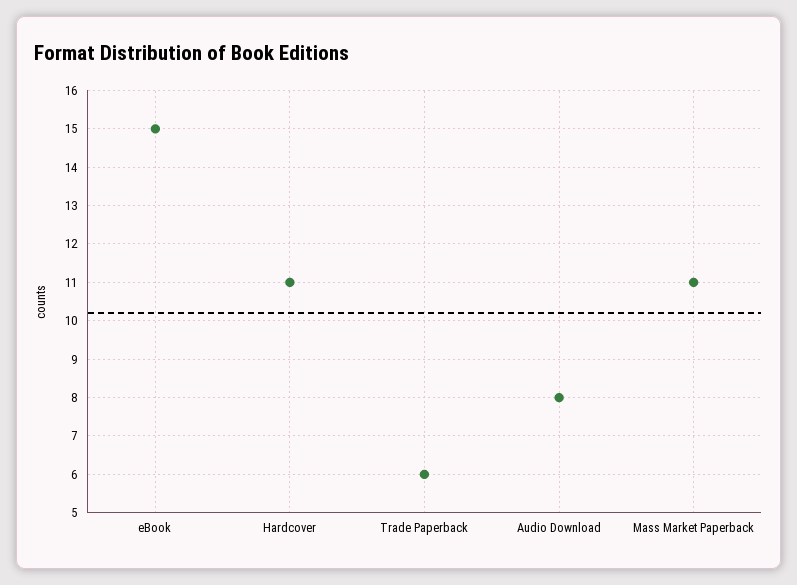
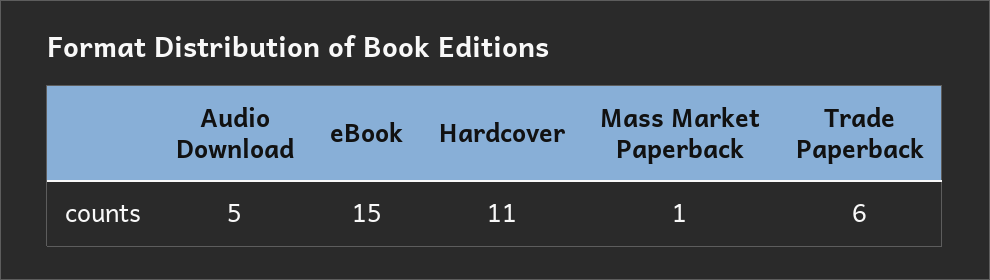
  {
    "eBook": 15,
    "Hardcover": 11,
    "Trade Paperback": 6,
-   "Audio Download": 8,
+   "Audio Download": 5,
-   "Mass Market Paperback": 11
+   "Mass Market Paperback": 1
  }

